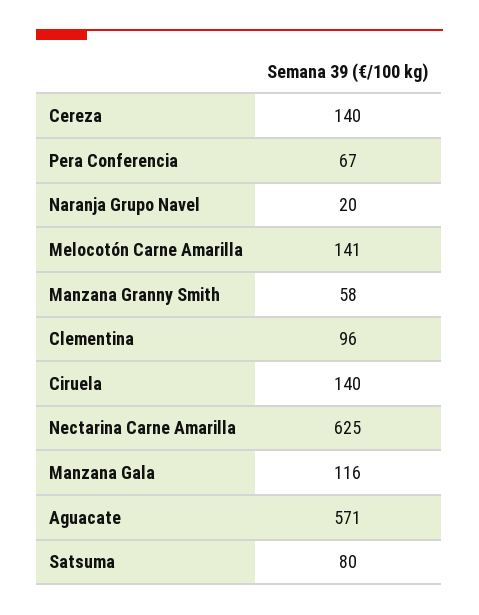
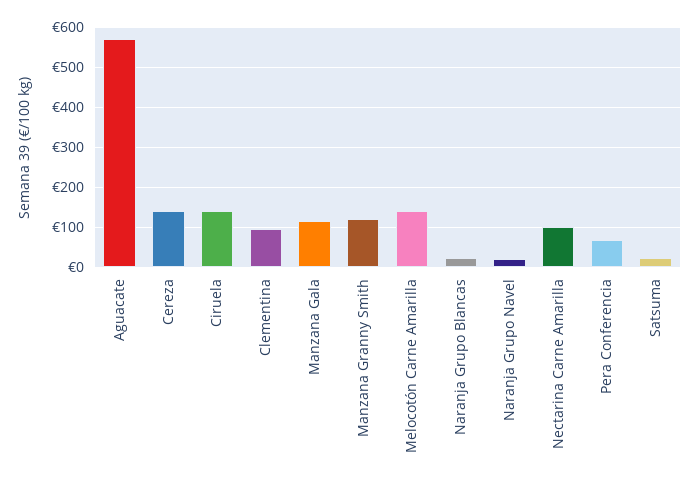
  {
    "Cereza": 140,
    "Pera Conferencia": 67,
    "Naranja Grupo Navel": 20,
    "Melocotón Carne Amarilla": 141,
-   "Manzana Granny Smith": 58,
+   "Manzana Granny Smith": 120,
    "Clementina": 96,
    "Ciruela": 140,
-   "Nectarina Carne Amarilla": 625,
+   "Nectarina Carne Amarilla": 100,
    "Manzana Gala": 116,
    "Aguacate": 571,
-   "Satsuma": 80
+   "Satsuma": 20,
+   "Naranja Grupo Blancas": 20
  }

